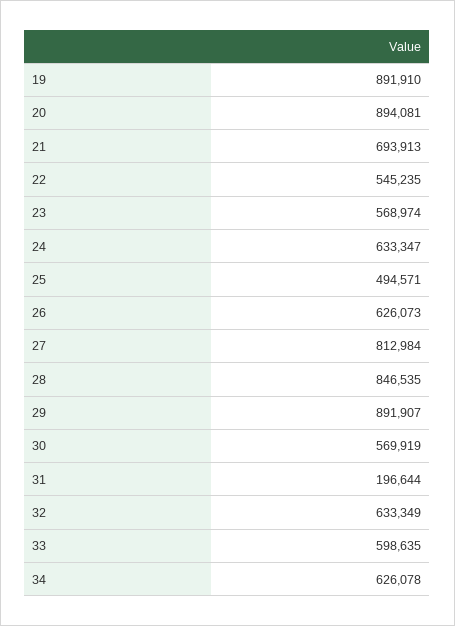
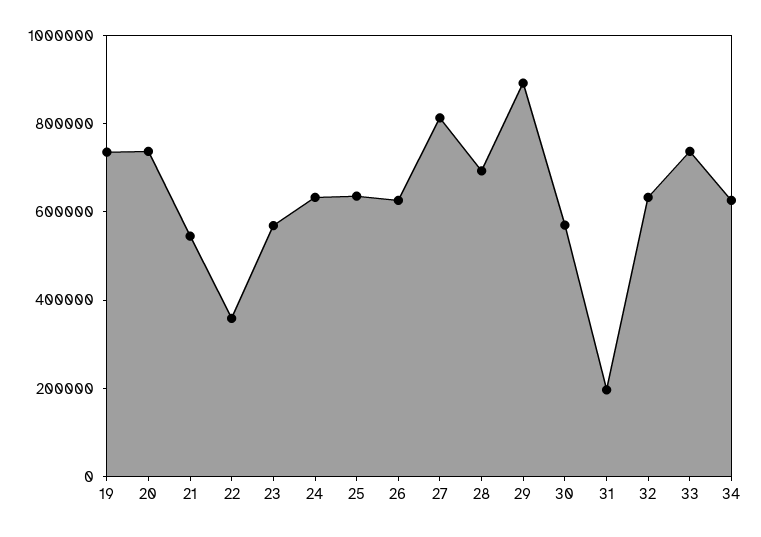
  {
-   "19": 891910,
+   "19": 750000,
-   "20": 894081,
+   "20": 750000,
-   "21": 693913,
+   "21": 550000,
-   "22": 545235,
+   "22": 350000,
    "23": 568974,
    "24": 633347,
-   "25": 494571,
+   "25": 650000,
    "26": 626073,
    "27": 812984,
-   "28": 846535,
+   "28": 700000,
    "29": 891907,
    "30": 569919,
    "31": 196644,
    "32": 633349,
-   "33": 598635,
+   "33": 750000,
    "34": 626078
  }

